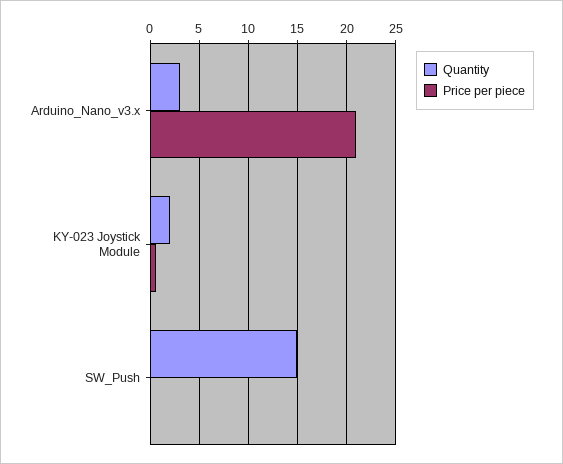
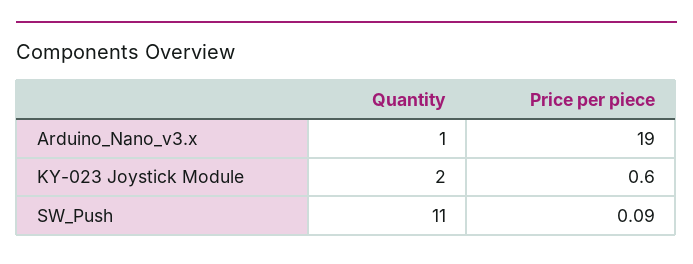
  {
    "Quantity": {
-     "Arduino_Nano_v3.x": 3,
+     "Arduino_Nano_v3.x": 1,
      "KY-023 Joystick Module": 2,
-     "SW_Push": 15
+     "SW_Push": 11
    },
    "Price per piece": {
-     "Arduino_Nano_v3.x": 21,
+     "Arduino_Nano_v3.x": 19,
      "KY-023 Joystick Module": 0.6,
      "SW_Push": 0.09
    }
  }

